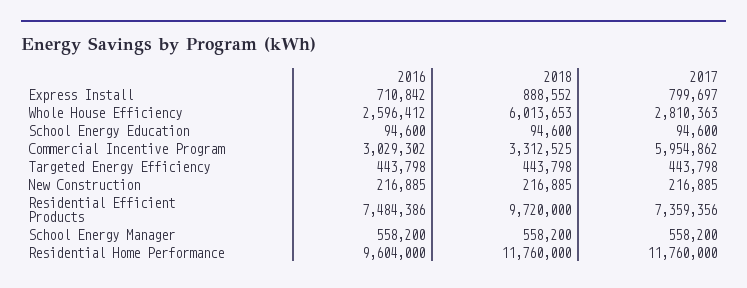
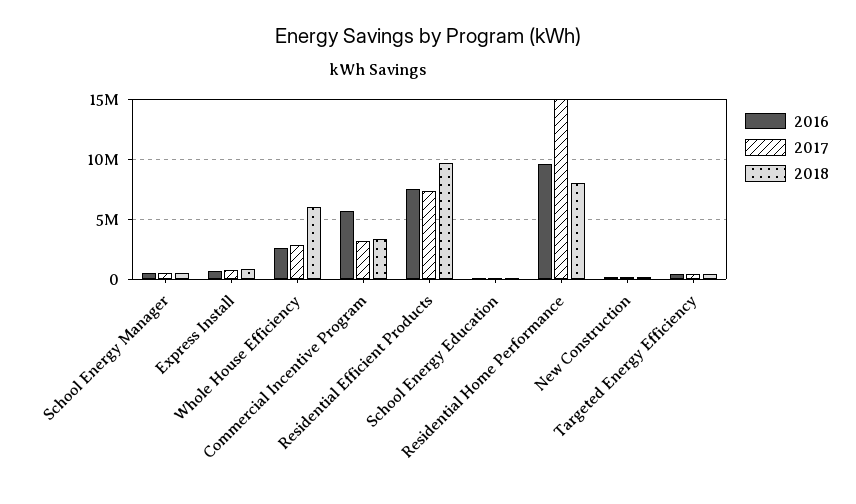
  {
    "2016": {
      "Express Install": 710842,
      "Whole House Efficiency": 2596412,
      "School Energy Education": 94600,
-     "Commercial Incentive Program": 3029302,
+     "Commercial Incentive Program": 6000000,
      "Targeted Energy Efficiency": 443798,
      "New Construction": 216885,
      "Residential Efficient Products": 7484386,
      "School Energy Manager": 558200,
      "Residential Home Performance": 9604000
    },
    "2018": {
      "Express Install": 888552,
      "Whole House Efficiency": 6013653,
      "School Energy Education": 94600,
      "Commercial Incentive Program": 3312525,
      "Targeted Energy Efficiency": 443798,
      "New Construction": 216885,
      "Residential Efficient Products": 9720000,
      "School Energy Manager": 558200,
-     "Residential Home Performance": 11760000
+     "Residential Home Performance": 8000000
    },
    "2017": {
      "Express Install": 799697,
      "Whole House Efficiency": 2810363,
      "School Energy Education": 94600,
-     "Commercial Incentive Program": 5954862,
+     "Commercial Incentive Program": 3000000,
      "Targeted Energy Efficiency": 443798,
      "New Construction": 216885,
      "Residential Efficient Products": 7359356,
      "School Energy Manager": 558200,
-     "Residential Home Performance": 11760000
+     "Residential Home Performance": 15000000
    }
  }

